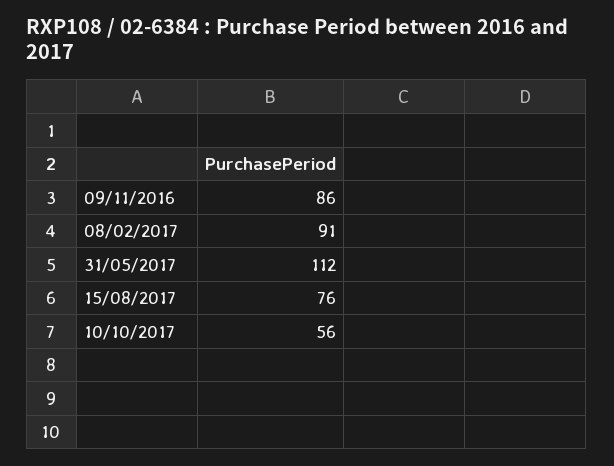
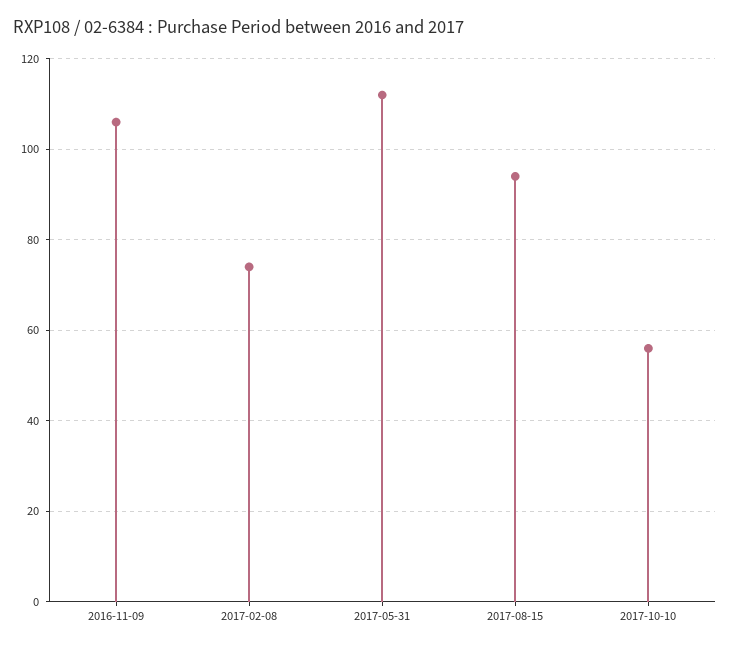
  {
-   "09/11/2016": 86,
+   "09/11/2016": 105,
-   "08/02/2017": 91,
+   "08/02/2017": 75,
    "31/05/2017": 112,
-   "15/08/2017": 76,
+   "15/08/2017": 95,
    "10/10/2017": 56
  }

